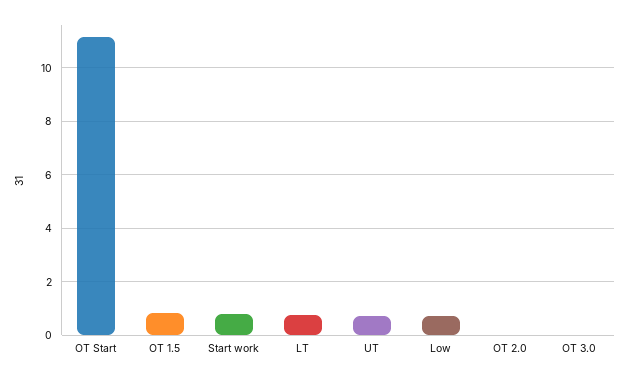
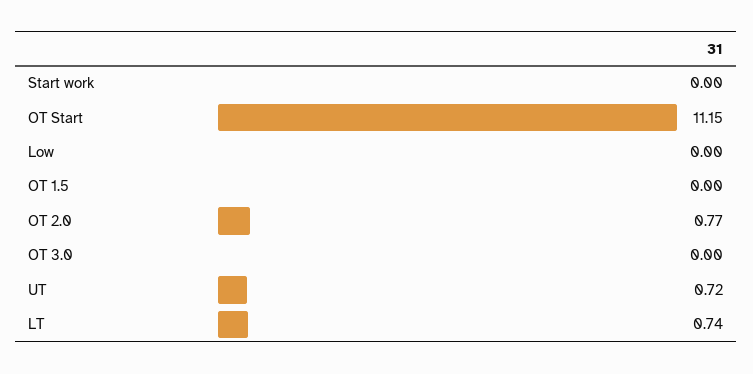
  {
    "OT Start": 11.15,
-   "OT 1.5": 0.75,
+   "OT 1.5": 0,
-   "Start work": 0.75,
+   "Start work": 0,
    "LT": 0.74,
    "UT": 0.72,
-   "Low": 0.75,
+   "Low": 0,
-   "OT 2.0": 0,
+   "OT 2.0": 0.77,
    "OT 3.0": 0
  }

